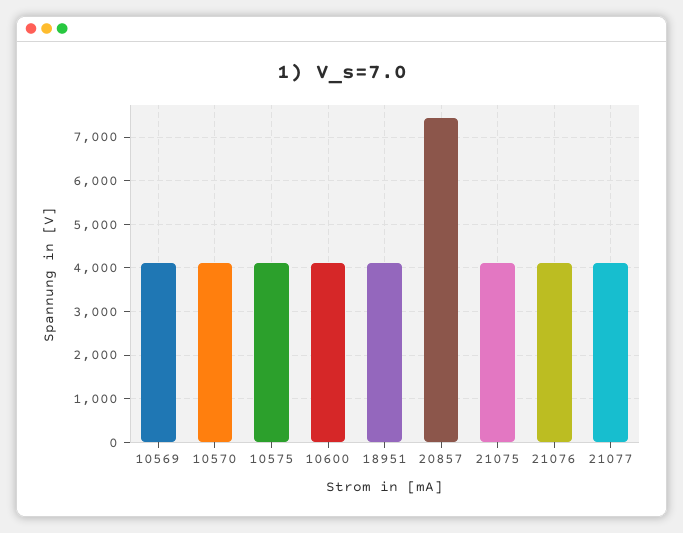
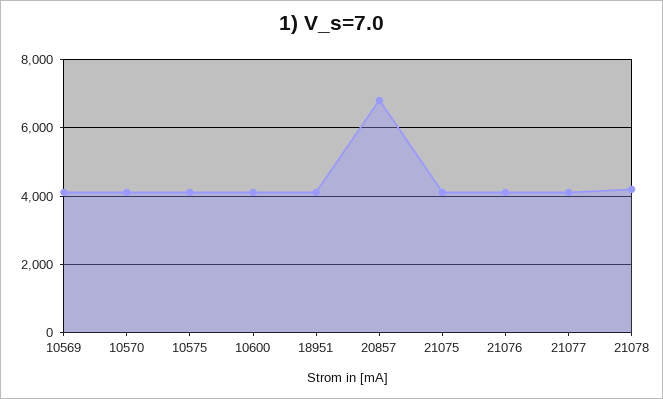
  {
    "10569": 4200,
    "10570": 4200,
    "10575": 4200,
    "10600": 4200,
    "18951": 4200,
-   "20857": 7400,
+   "20857": 6800,
    "21075": 4200,
    "21076": 4200,
-   "21077": 4200
+   "21077": 4200,
+   "21078": 4200
  }

